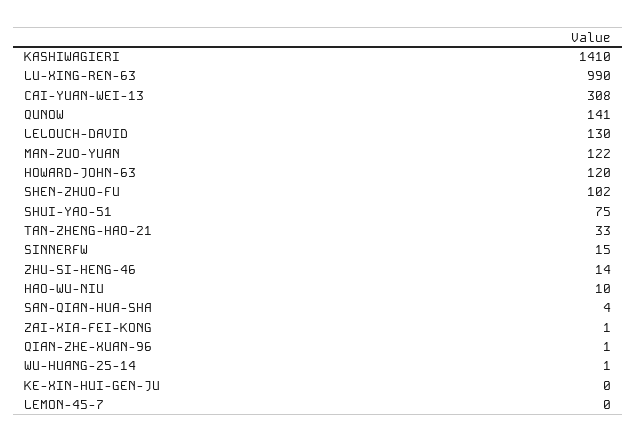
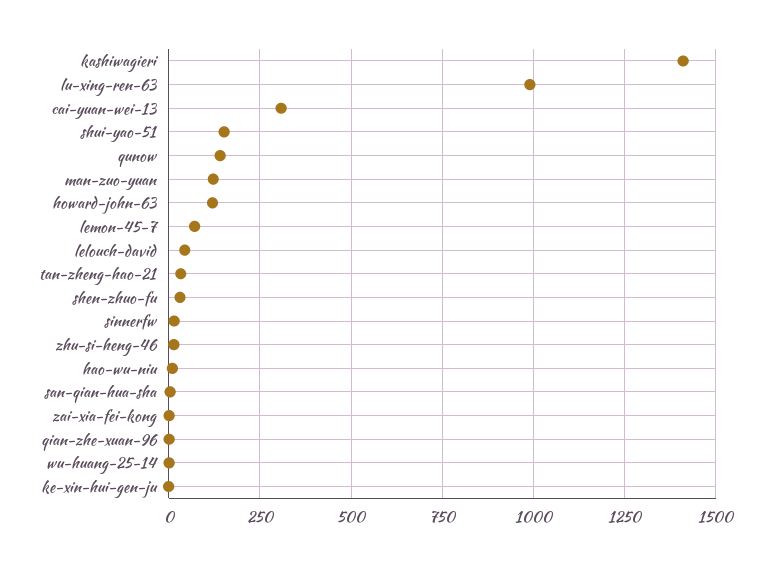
  {
    "KASHIWAGIERI": 1410,
    "LU-XING-REN-63": 990,
    "CAI-YUAN-WEI-13": 308,
    "QUNOW": 141,
-   "LELOUCH-DAVID": 130,
+   "LELOUCH-DAVID": 50,
    "MAN-ZUO-YUAN": 122,
    "HOWARD-JOHN-63": 120,
-   "SHEN-ZHUO-FU": 102,
+   "SHEN-ZHUO-FU": 25,
-   "SHUI-YAO-51": 75,
+   "SHUI-YAO-51": 150,
    "TAN-ZHENG-HAO-21": 33,
    "SINNERFW": 15,
    "ZHU-SI-HENG-46": 14,
    "HAO-WU-NIU": 10,
    "SAN-QIAN-HUA-SHA": 4,
    "ZAI-XIA-FEI-KONG": 1,
    "QIAN-ZHE-XUAN-96": 1,
    "WU-HUANG-25-14": 1,
    "KE-XIN-HUI-GEN-JU": 0,
-   "LEMON-45-7": 0
+   "LEMON-45-7": 75
  }

